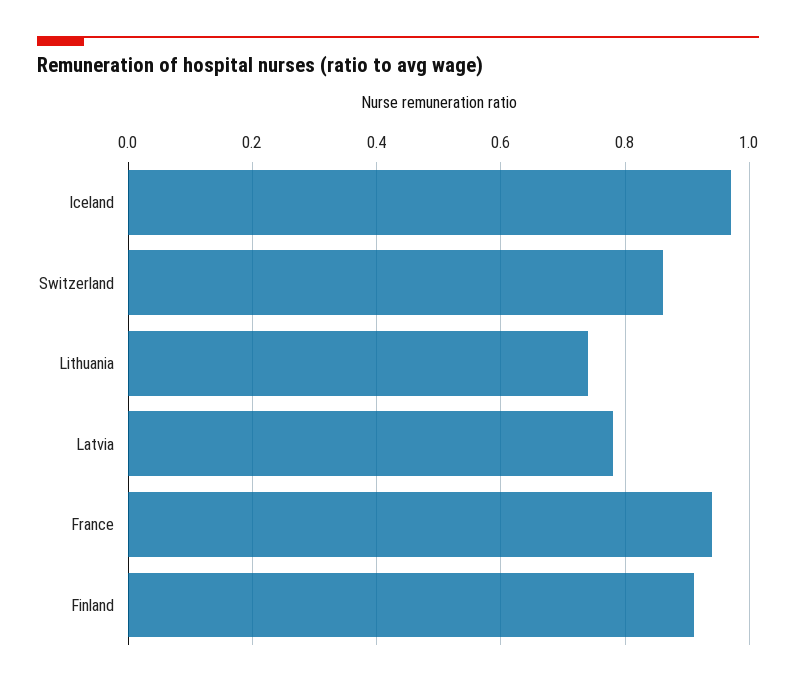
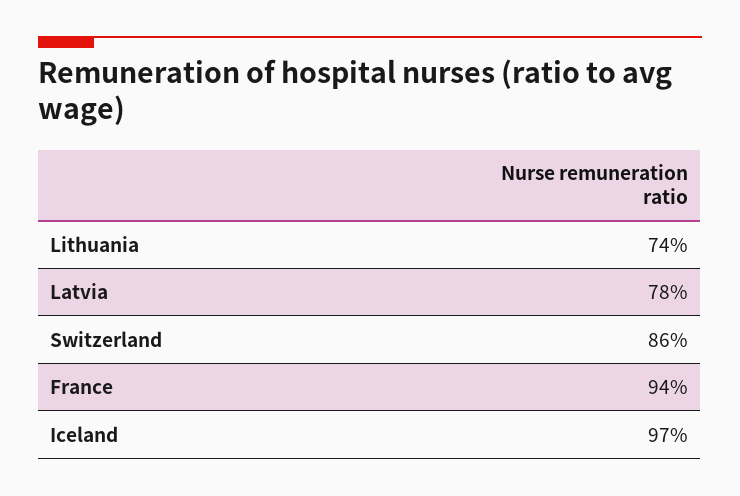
  {
    "Iceland": 0.97,
    "Switzerland": 0.86,
    "Lithuania": 0.74,
    "Latvia": 0.78,
-   "France": 0.94,
+   "France": 0.94
-   "Finland": 0.9
  }

